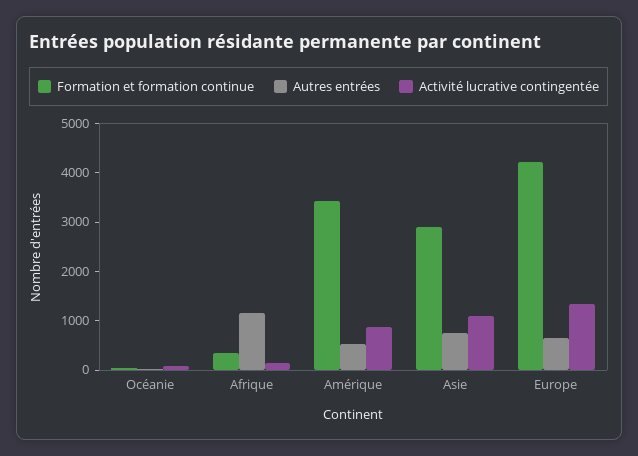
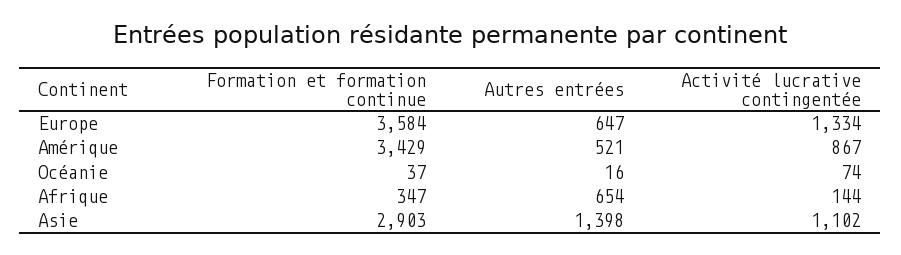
  {
    "Formation et formation continue": {
      "Océanie": 37,
      "Afrique": 347,
      "Amérique": 3429,
      "Asie": 2903,
-     "Europe": 4200
+     "Europe": 3584
    },
    "Autres entrées": {
      "Océanie": 16,
-     "Afrique": 1200,
+     "Afrique": 654,
      "Amérique": 521,
-     "Asie": 800,
+     "Asie": 1398,
      "Europe": 647
    },
    "Activité lucrative contingentée": {
      "Océanie": 74,
      "Afrique": 144,
      "Amérique": 867,
      "Asie": 1102,
      "Europe": 1334
    }
  }

